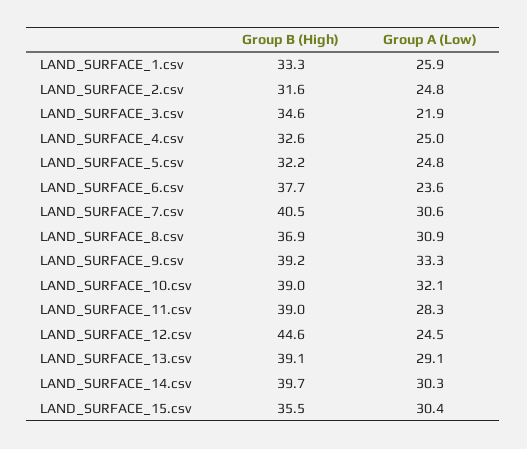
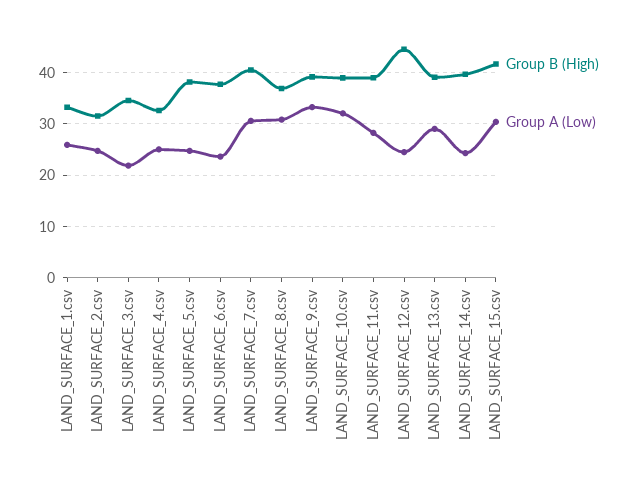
  {
    "Group B (High)": {
      "LAND_SURFACE_1.csv": 33.3,
      "LAND_SURFACE_2.csv": 31.6,
      "LAND_SURFACE_3.csv": 34.6,
      "LAND_SURFACE_4.csv": 32.6,
-     "LAND_SURFACE_5.csv": 32.2,
+     "LAND_SURFACE_5.csv": 38,
      "LAND_SURFACE_6.csv": 37.7,
      "LAND_SURFACE_7.csv": 40.5,
      "LAND_SURFACE_8.csv": 36.9,
      "LAND_SURFACE_9.csv": 39.2,
      "LAND_SURFACE_10.csv": 39,
      "LAND_SURFACE_11.csv": 39,
      "LAND_SURFACE_12.csv": 44.6,
      "LAND_SURFACE_13.csv": 39.1,
      "LAND_SURFACE_14.csv": 39.7,
-     "LAND_SURFACE_15.csv": 35.5
+     "LAND_SURFACE_15.csv": 42
    },
    "Group A (Low)": {
      "LAND_SURFACE_1.csv": 25.9,
      "LAND_SURFACE_2.csv": 24.8,
      "LAND_SURFACE_3.csv": 21.9,
      "LAND_SURFACE_4.csv": 25,
      "LAND_SURFACE_5.csv": 24.8,
      "LAND_SURFACE_6.csv": 23.6,
      "LAND_SURFACE_7.csv": 30.6,
      "LAND_SURFACE_8.csv": 30.9,
      "LAND_SURFACE_9.csv": 33.3,
      "LAND_SURFACE_10.csv": 32.1,
      "LAND_SURFACE_11.csv": 28.3,
      "LAND_SURFACE_12.csv": 24.5,
      "LAND_SURFACE_13.csv": 29.1,
-     "LAND_SURFACE_14.csv": 30.3,
+     "LAND_SURFACE_14.csv": 24,
      "LAND_SURFACE_15.csv": 30.4
    }
  }

